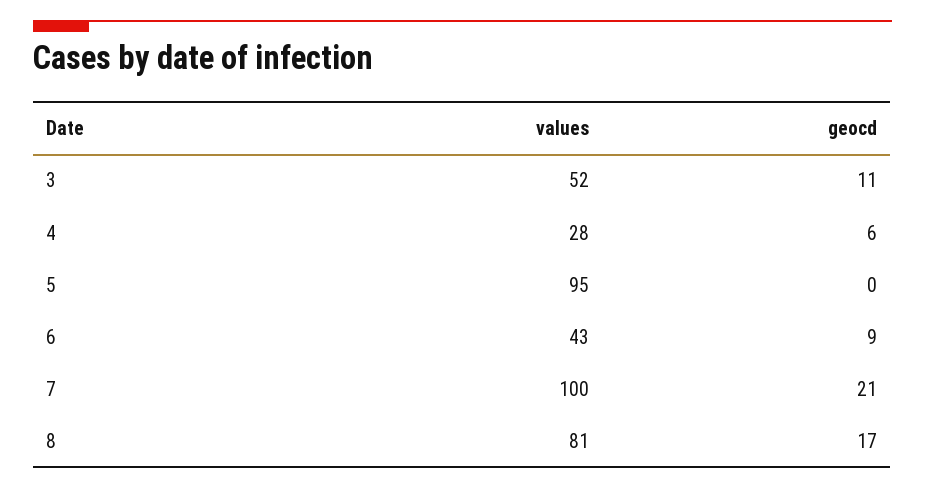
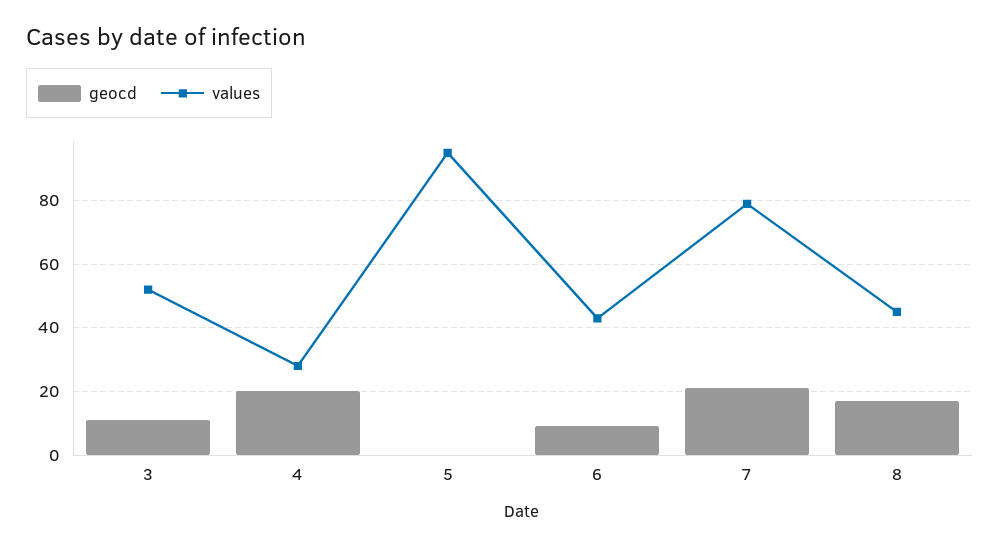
  {
    "values": {
      "3": 52,
      "4": 28,
      "5": 95,
      "6": 43,
-     "7": 100,
+     "7": 80,
-     "8": 81
+     "8": 45
    },
    "geocd": {
      "3": 11,
-     "4": 6,
+     "4": 20,
      "5": 0,
      "6": 9,
      "7": 21,
      "8": 17
    }
  }

